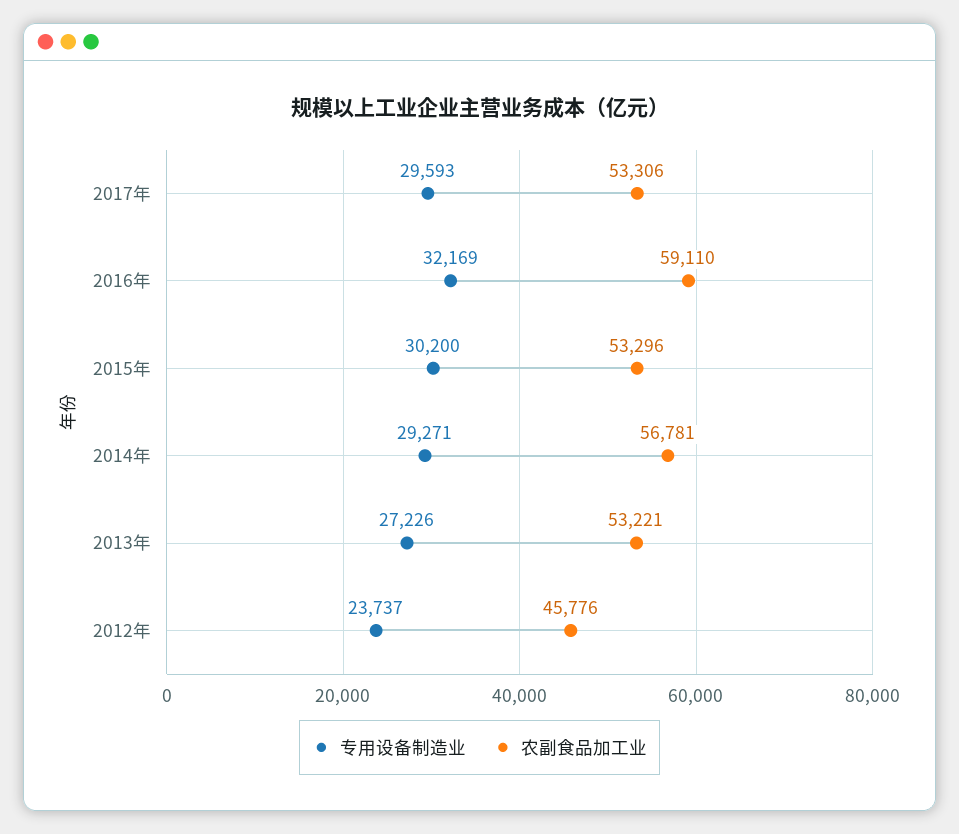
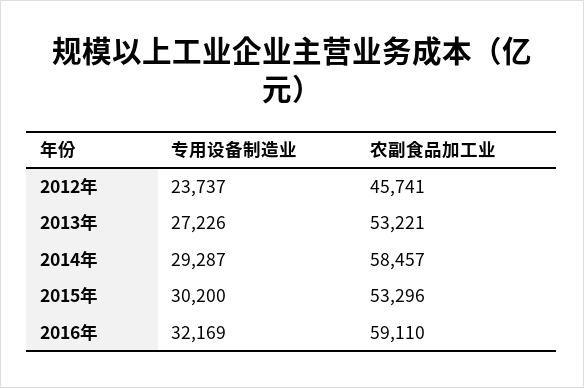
  {
    "专用设备制造业": {
-     "2017年": 29593,
      "2016年": 32169,
      "2015年": 30200,
-     "2014年": 29271,
+     "2014年": 29287,
      "2013年": 27226,
      "2012年": 23737
    },
    "农副食品加工业": {
-     "2017年": 53306,
      "2016年": 59110,
      "2015年": 53296,
-     "2014年": 56781,
+     "2014年": 58457,
      "2013年": 53221,
-     "2012年": 45776
+     "2012年": 45741
    }
  }

